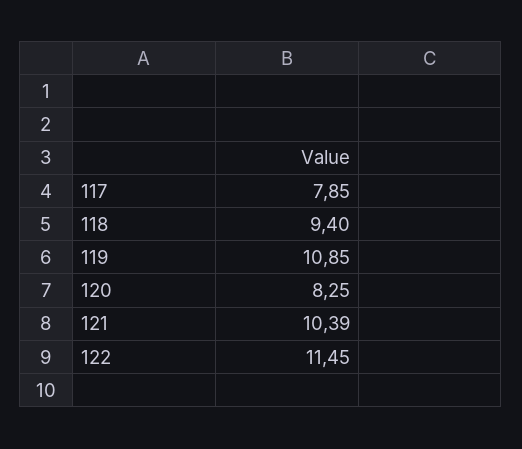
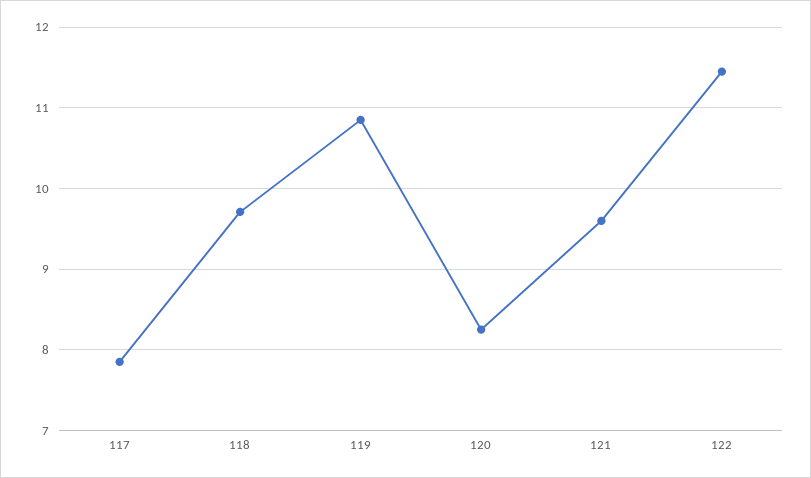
  {
    "117": 7.85,
-   "118": 9.4,
+   "118": 9.7,
    "119": 10.85,
    "120": 8.25,
-   "121": 10.39,
+   "121": 9.6,
    "122": 11.45
  }

